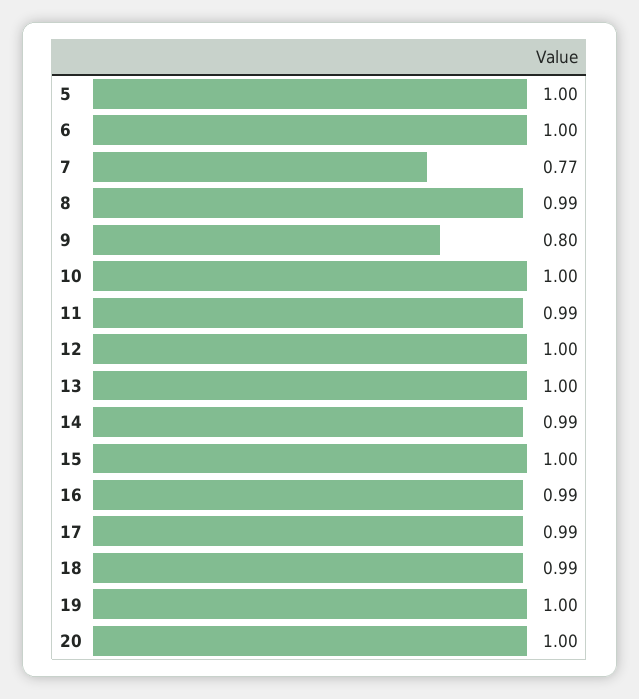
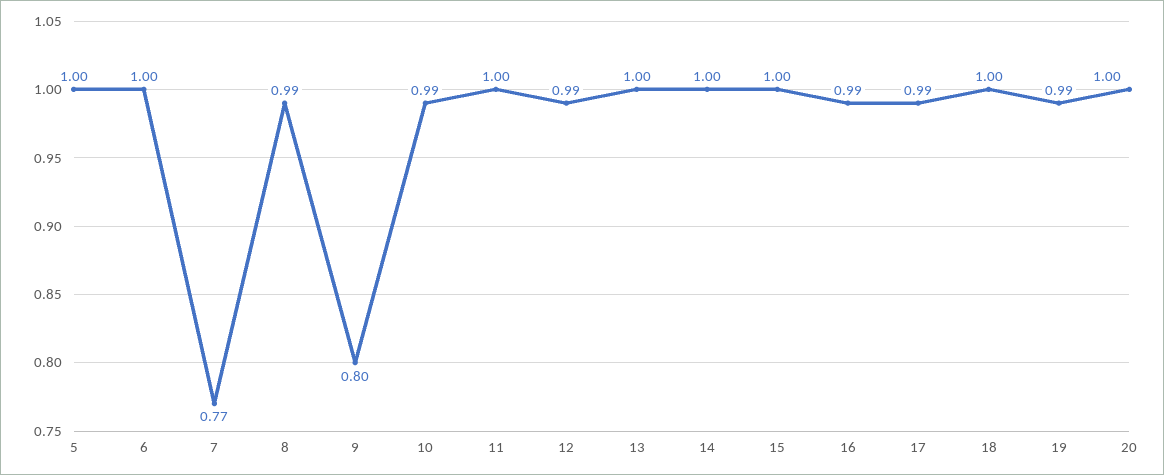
  {
    "5": 1,
    "6": 1,
    "7": 0.77,
    "8": 0.99,
    "9": 0.8,
-   "10": 1,
+   "10": 0.99,
-   "11": 0.99,
+   "11": 1,
-   "12": 1,
+   "12": 0.99,
    "13": 1,
-   "14": 0.99,
+   "14": 1,
    "15": 1,
    "16": 0.99,
    "17": 0.99,
-   "18": 0.99,
+   "18": 1,
-   "19": 1,
+   "19": 0.99,
    "20": 1
  }

